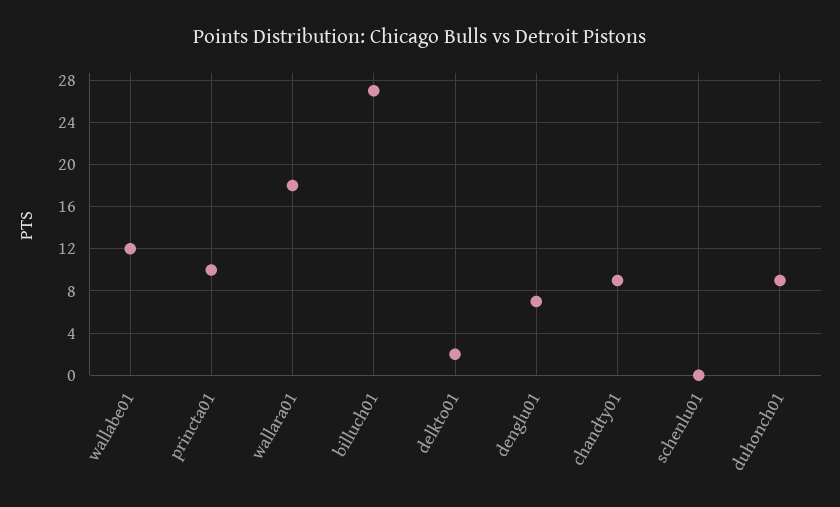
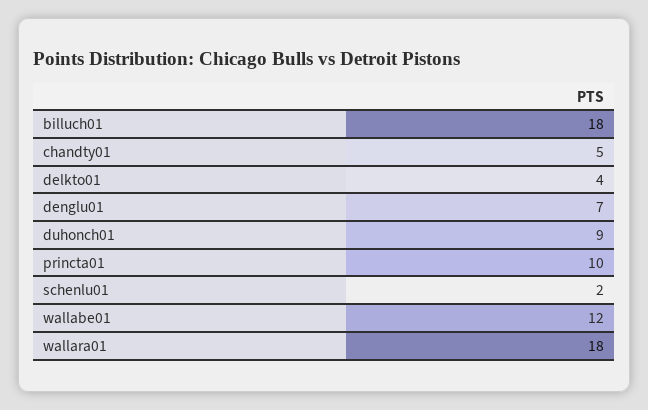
  {
    "wallabe01": 12,
    "princta01": 10,
    "wallara01": 18,
-   "billuch01": 27,
+   "billuch01": 18,
-   "delkto01": 2,
+   "delkto01": 4,
    "denglu01": 7,
-   "chandty01": 9,
+   "chandty01": 5,
-   "schenlu01": 0,
+   "schenlu01": 2,
    "duhonch01": 9
  }

